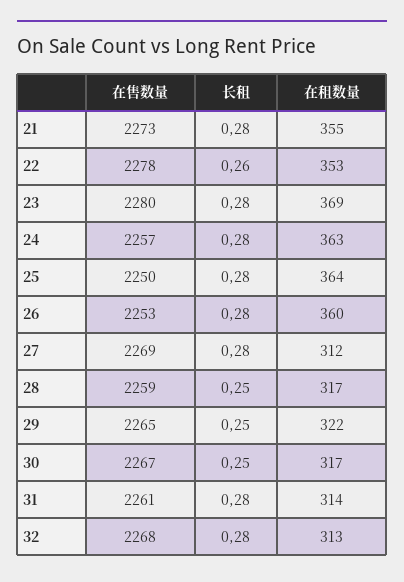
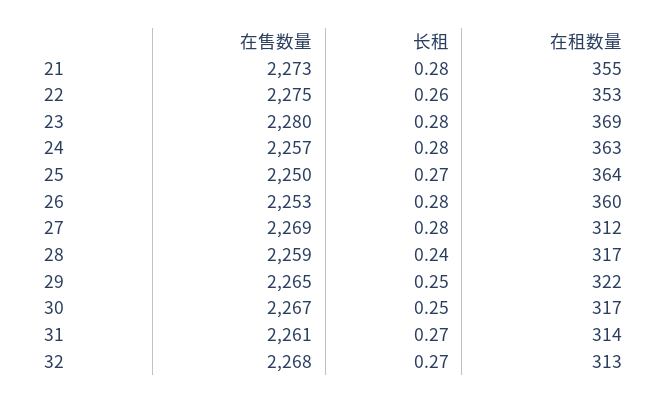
  {
    "在售数量": {
      "21": 2273,
-     "22": 2278,
+     "22": 2275,
      "23": 2280,
      "24": 2257,
      "25": 2250,
      "26": 2253,
      "27": 2269,
      "28": 2259,
      "29": 2265,
      "30": 2267,
      "31": 2261,
      "32": 2268
    },
    "长租": {
      "21": 0.28,
      "22": 0.26,
      "23": 0.28,
      "24": 0.28,
-     "25": 0.28,
+     "25": 0.27,
      "26": 0.28,
      "27": 0.28,
-     "28": 0.25,
+     "28": 0.24,
      "29": 0.25,
      "30": 0.25,
-     "31": 0.28,
+     "31": 0.27,
-     "32": 0.28
+     "32": 0.27
    },
    "在租数量": {
      "21": 355,
      "22": 353,
      "23": 369,
      "24": 363,
      "25": 364,
      "26": 360,
      "27": 312,
      "28": 317,
      "29": 322,
      "30": 317,
      "31": 314,
      "32": 313
    }
  }

